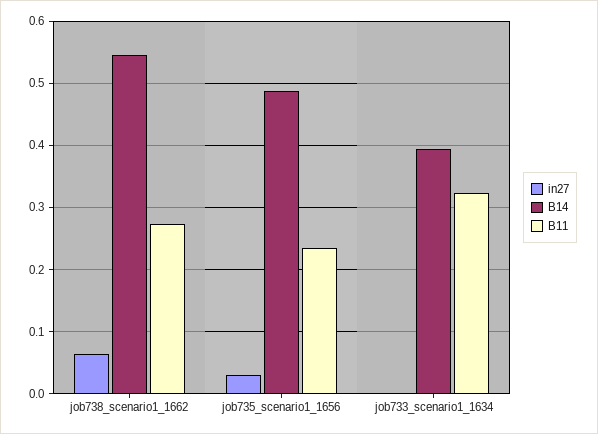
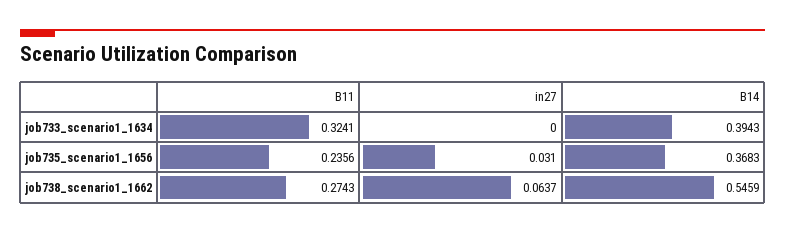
  {
    "in27": {
      "job738_scenario1_1662": 0.0637,
      "job735_scenario1_1656": 0.031,
      "job733_scenario1_1634": 0
    },
    "B14": {
      "job738_scenario1_1662": 0.5459,
-     "job735_scenario1_1656": 0.49,
+     "job735_scenario1_1656": 0.3683,
      "job733_scenario1_1634": 0.3943
    },
    "B11": {
      "job738_scenario1_1662": 0.2743,
      "job735_scenario1_1656": 0.2356,
      "job733_scenario1_1634": 0.3241
    }
  }

